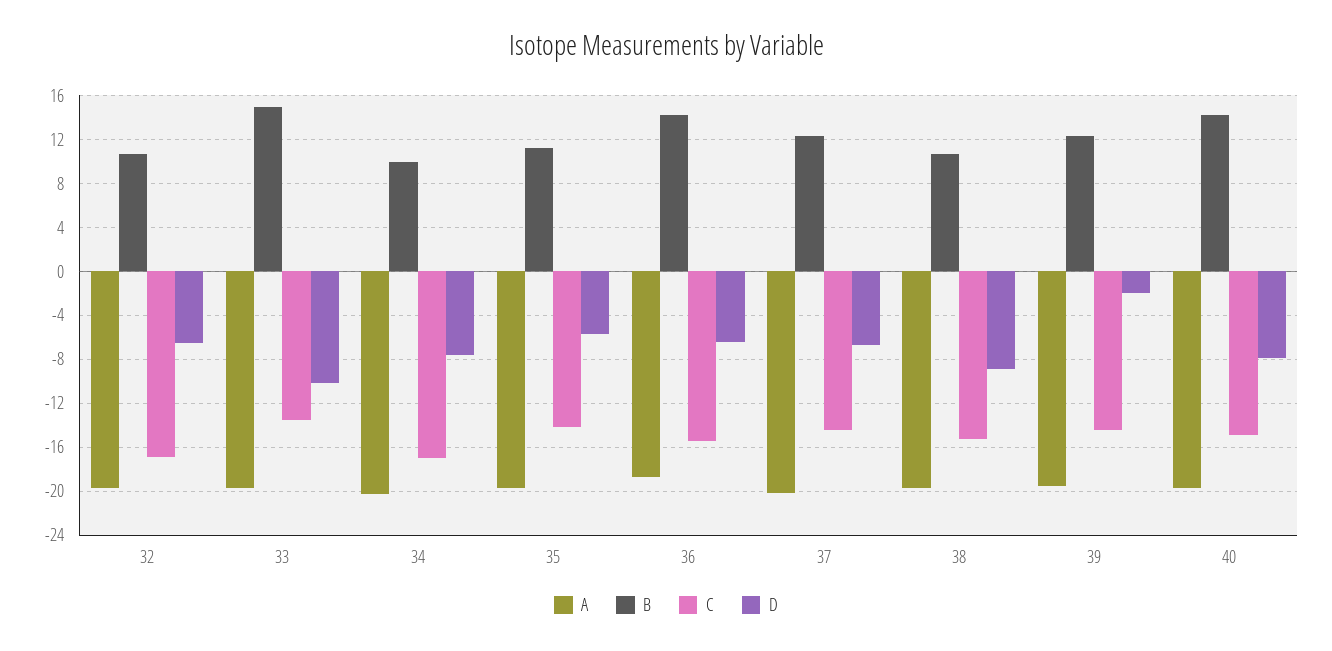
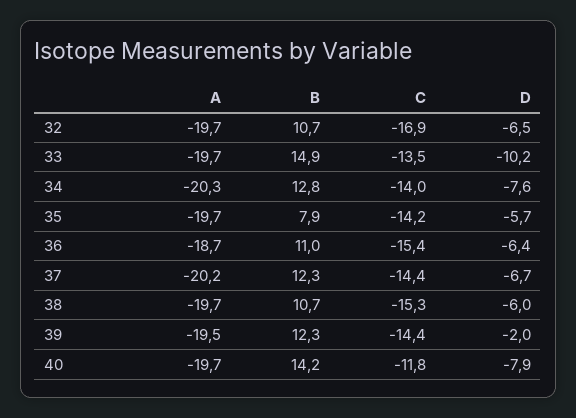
  {
    "A": {
      "32": -19.7,
      "33": -19.7,
      "34": -20.3,
      "35": -19.7,
      "36": -18.7,
      "37": -20.2,
      "38": -19.7,
      "39": -19.5,
      "40": -19.7
    },
    "B": {
      "32": 10.7,
      "33": 14.9,
-     "34": 10,
+     "34": 12.8,
-     "35": 11,
+     "35": 7.9,
-     "36": 14,
+     "36": 11,
      "37": 12.3,
      "38": 10.7,
      "39": 12.3,
      "40": 14.2
    },
    "C": {
      "32": -16.9,
      "33": -13.5,
-     "34": -17,
+     "34": -14,
      "35": -14.2,
      "36": -15.4,
      "37": -14.4,
      "38": -15.3,
      "39": -14.4,
-     "40": -15
+     "40": -11.8
    },
    "D": {
      "32": -6.5,
      "33": -10.2,
      "34": -7.6,
      "35": -5.7,
      "36": -6.4,
      "37": -6.7,
-     "38": -9,
+     "38": -6,
      "39": -2,
      "40": -7.9
    }
  }

